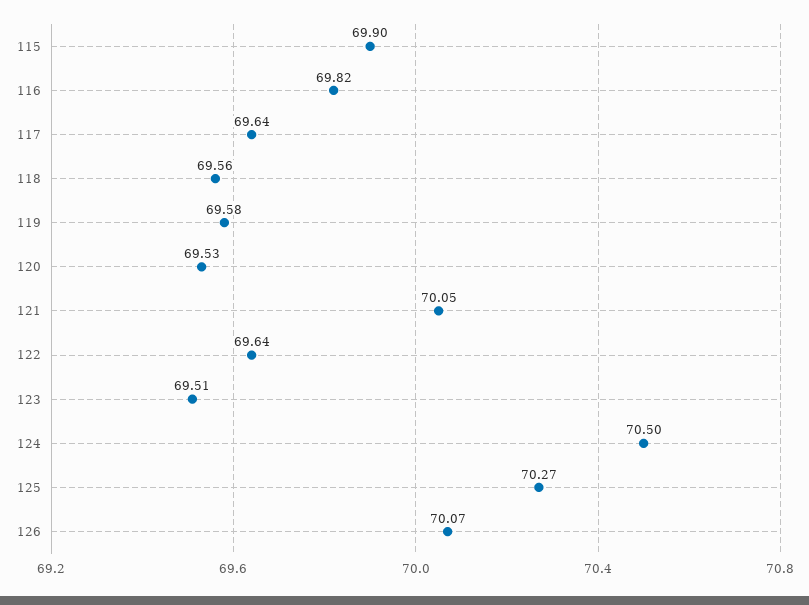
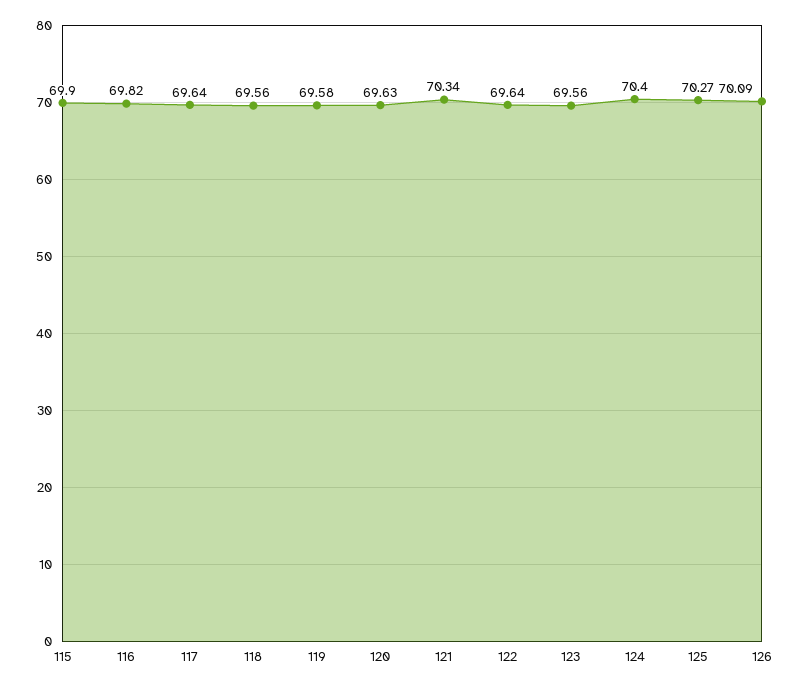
  {
    "115": 69.9,
    "116": 69.82,
    "117": 69.64,
    "118": 69.56,
    "119": 69.58,
-   "120": 69.53,
+   "120": 69.63,
-   "121": 70.05,
+   "121": 70.34,
    "122": 69.64,
-   "123": 69.51,
+   "123": 69.56,
-   "124": 70.5,
+   "124": 70.4,
    "125": 70.27,
-   "126": 70.07
+   "126": 70.09
  }

